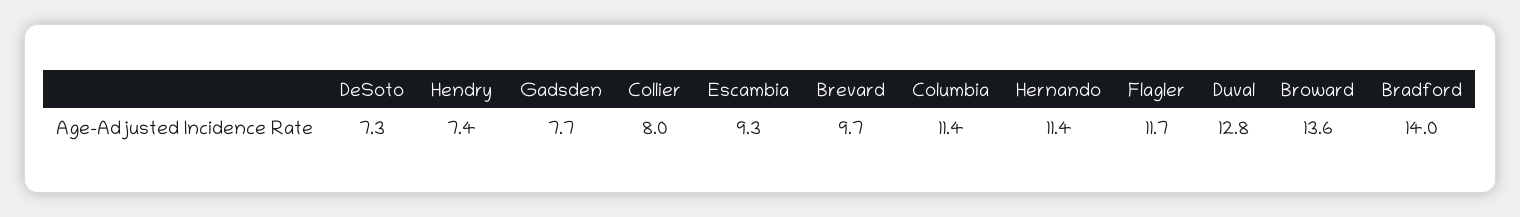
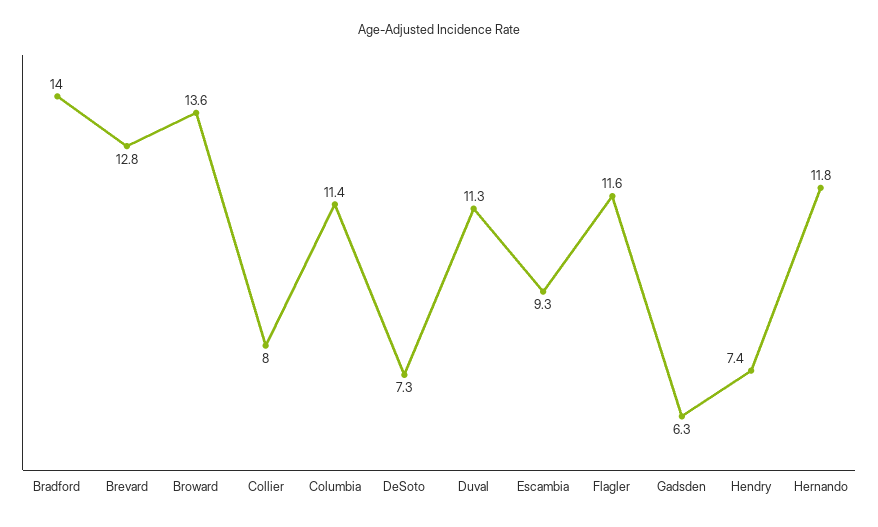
  {
    "DeSoto": 7.3,
    "Hendry": 7.4,
-   "Gadsden": 7.7,
+   "Gadsden": 6.3,
    "Collier": 8,
    "Escambia": 9.3,
-   "Brevard": 9.7,
+   "Brevard": 12.8,
    "Columbia": 11.4,
-   "Hernando": 11.4,
+   "Hernando": 11.8,
-   "Flagler": 11.7,
+   "Flagler": 11.6,
-   "Duval": 12.8,
+   "Duval": 11.3,
    "Broward": 13.6,
    "Bradford": 14
  }

